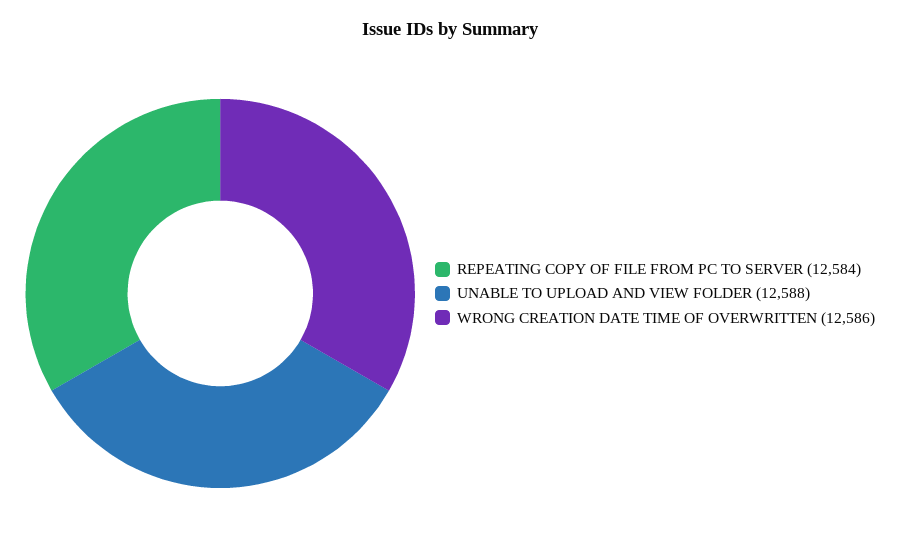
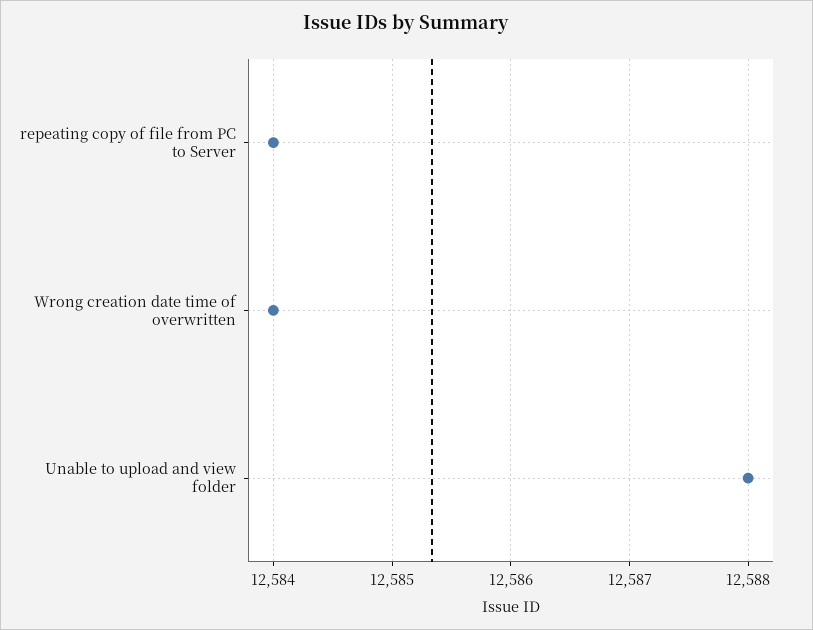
  {
    "REPEATING COPY OF FILE FROM PC TO SERVER": 12584,
    "UNABLE TO UPLOAD AND VIEW FOLDER": 12588,
-   "WRONG CREATION DATE TIME OF OVERWRITTEN": 12586
+   "WRONG CREATION DATE TIME OF OVERWRITTEN": 12584
  }

